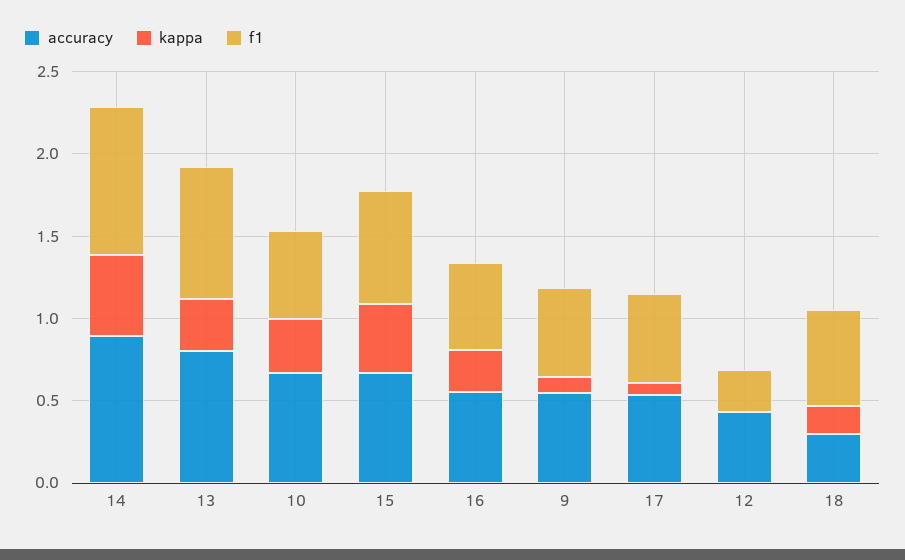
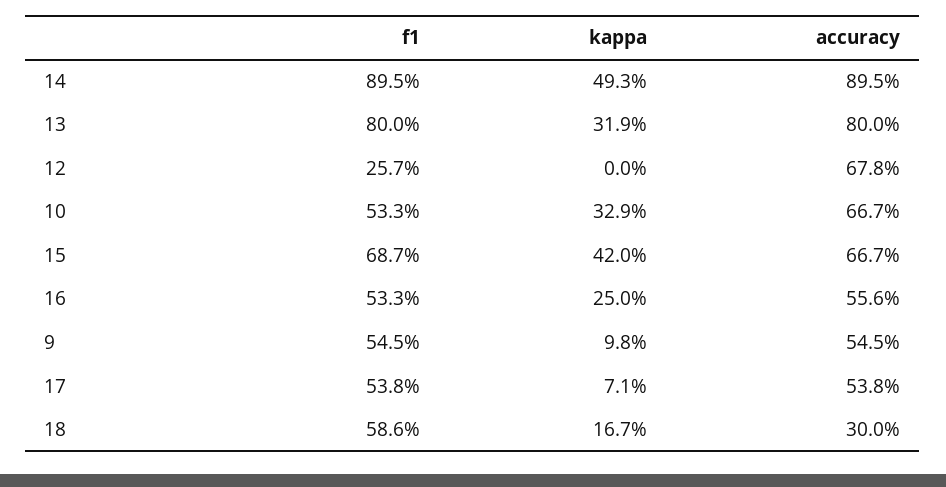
  {
    "accuracy": {
      "14": 0.895,
      "13": 0.8,
      "10": 0.667,
      "15": 0.667,
      "16": 0.556,
      "9": 0.545,
      "17": 0.538,
-     "12": 0.4,
+     "12": 0.678,
      "18": 0.3
    },
    "kappa": {
      "14": 0.493,
      "13": 0.319,
      "10": 0.329,
      "15": 0.42,
      "16": 0.25,
      "9": 0.098,
      "17": 0.071,
      "12": 0,
      "18": 0.167
    },
    "f1": {
      "14": 0.895,
      "13": 0.8,
      "10": 0.533,
      "15": 0.687,
      "16": 0.533,
      "9": 0.545,
      "17": 0.538,
      "12": 0.257,
      "18": 0.586
    }
  }

